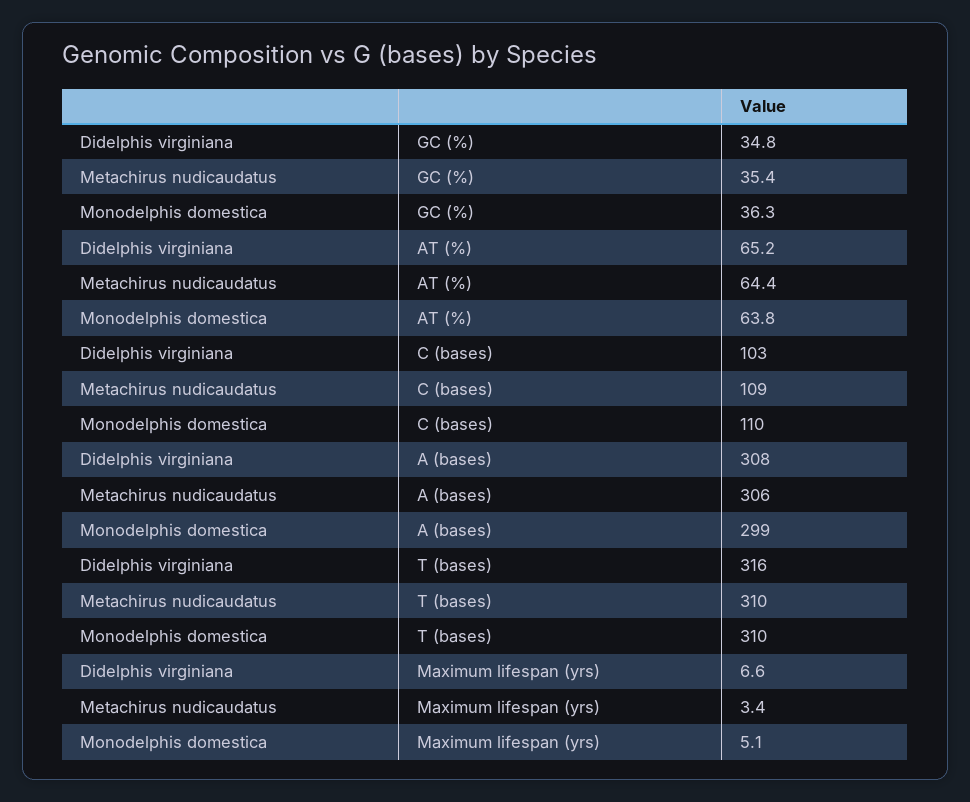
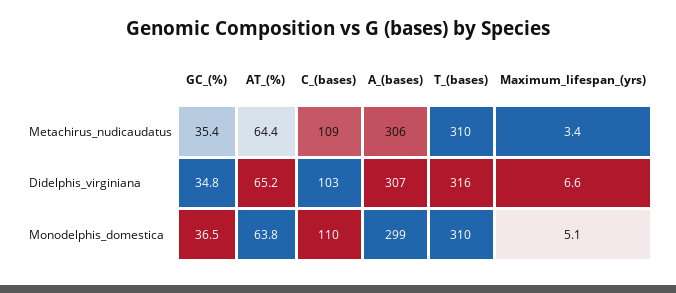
  {
    "Didelphis virginiana": {
      "GC (%)": 34.8,
      "AT (%)": 65.2,
      "C (bases)": 103,
-     "A (bases)": 308,
+     "A (bases)": 307,
      "T (bases)": 316,
      "Maximum lifespan (yrs)": 6.6
    },
    "Metachirus nudicaudatus": {
      "GC (%)": 35.4,
      "AT (%)": 64.4,
      "C (bases)": 109,
      "A (bases)": 306,
      "T (bases)": 310,
      "Maximum lifespan (yrs)": 3.4
    },
    "Monodelphis domestica": {
-     "GC (%)": 36.3,
+     "GC (%)": 36.5,
      "AT (%)": 63.8,
      "C (bases)": 110,
      "A (bases)": 299,
      "T (bases)": 310,
      "Maximum lifespan (yrs)": 5.1
    }
  }

